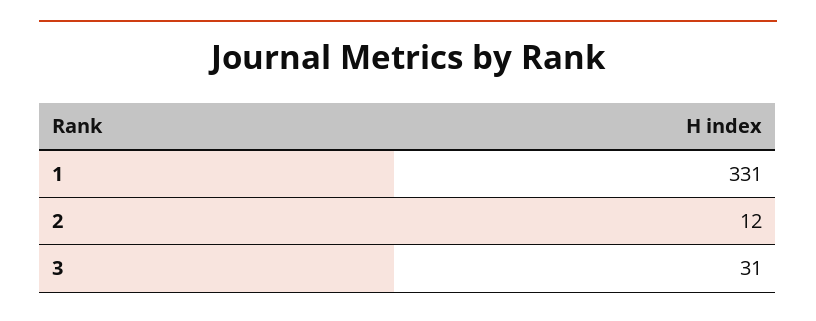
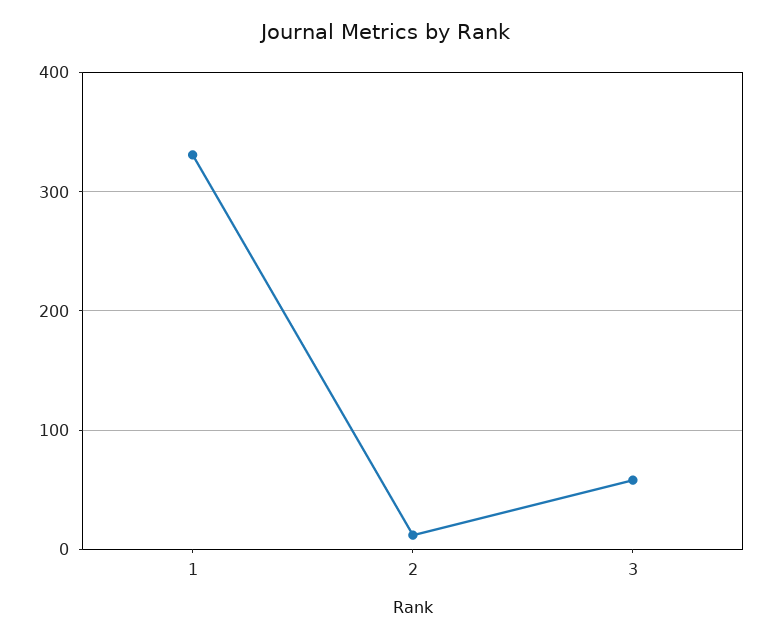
  {
    "1": 331,
    "2": 12,
-   "3": 31
+   "3": 60
  }

